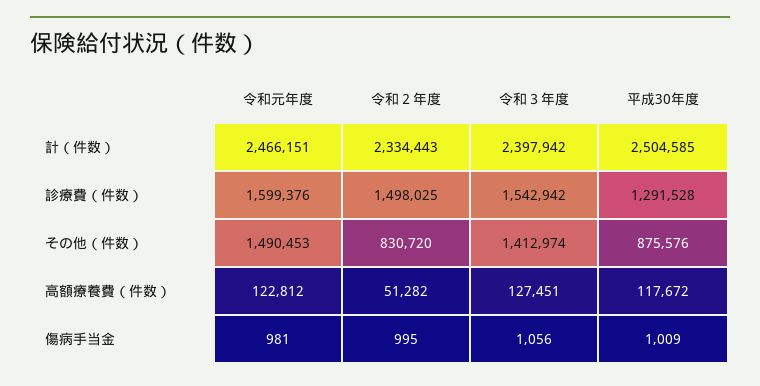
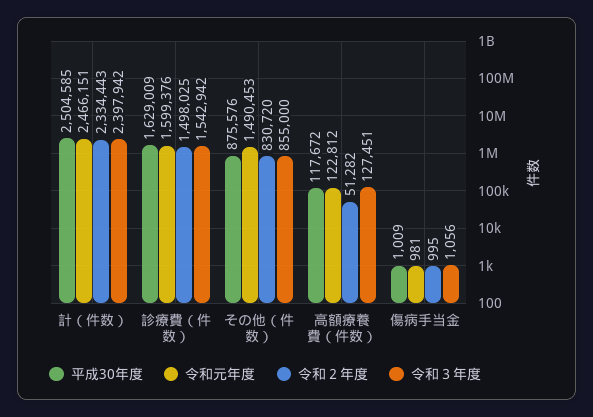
  {
    "令和元年度": {
      "計（件数）": 2466151,
      "診療費（件数）": 1599376,
      "その他（件数）": 1490453,
      "高額療養費（件数）": 122812,
      "傷病手当金": 981
    },
    "令和２年度": {
      "計（件数）": 2334443,
      "診療費（件数）": 1498025,
      "その他（件数）": 830720,
      "高額療養費（件数）": 51282,
      "傷病手当金": 995
    },
    "令和３年度": {
      "計（件数）": 2397942,
      "診療費（件数）": 1542942,
-     "その他（件数）": 1412974,
+     "その他（件数）": 855000,
      "高額療養費（件数）": 127451,
      "傷病手当金": 1056
    },
    "平成30年度": {
      "計（件数）": 2504585,
-     "診療費（件数）": 1291528,
+     "診療費（件数）": 1629009,
      "その他（件数）": 875576,
      "高額療養費（件数）": 117672,
      "傷病手当金": 1009
    }
  }

